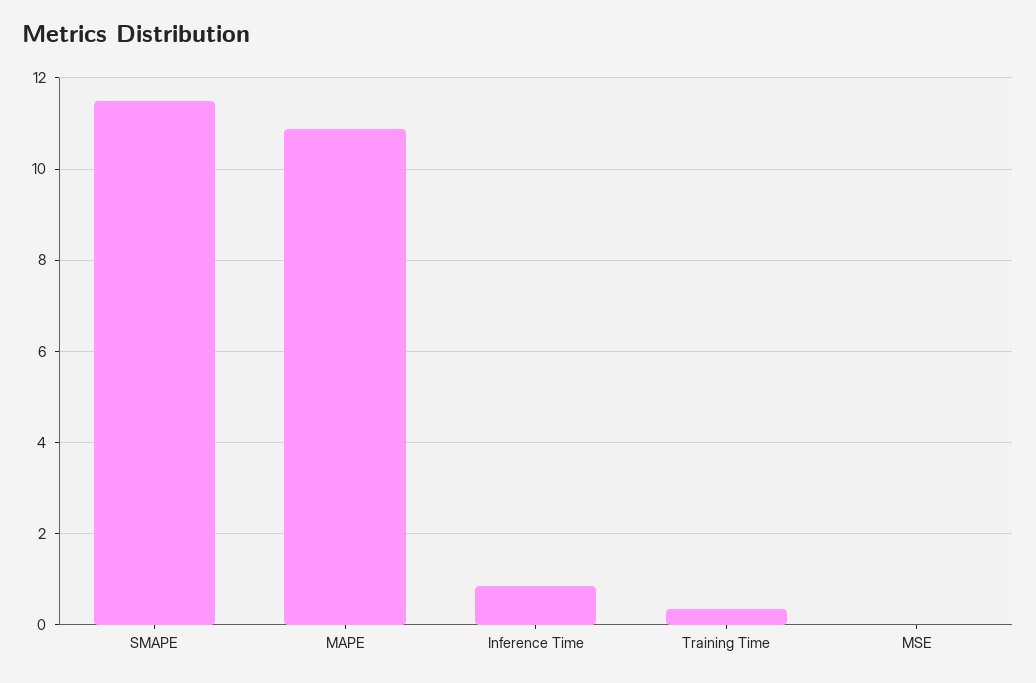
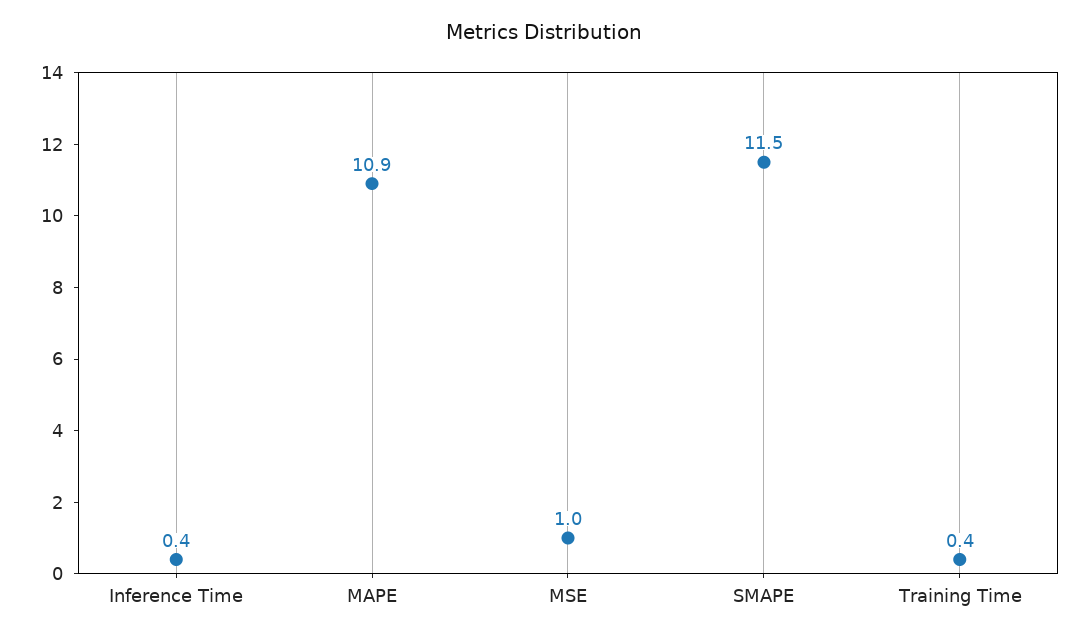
  {
    "SMAPE": 11.5,
    "MAPE": 10.9,
-   "Inference Time": 0.8,
+   "Inference Time": 0.4,
    "Training Time": 0.4,
-   "MSE": 0
+   "MSE": 1
  }

